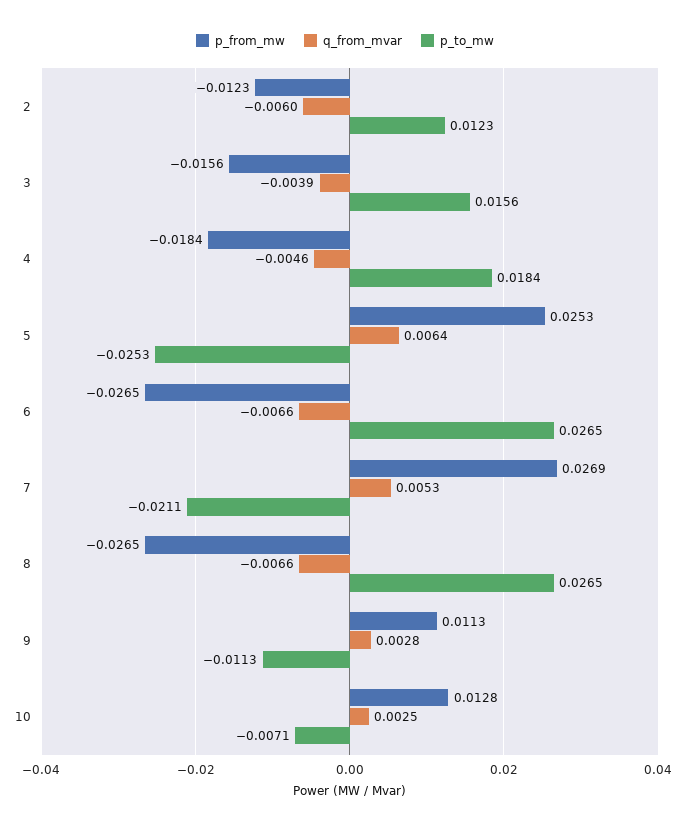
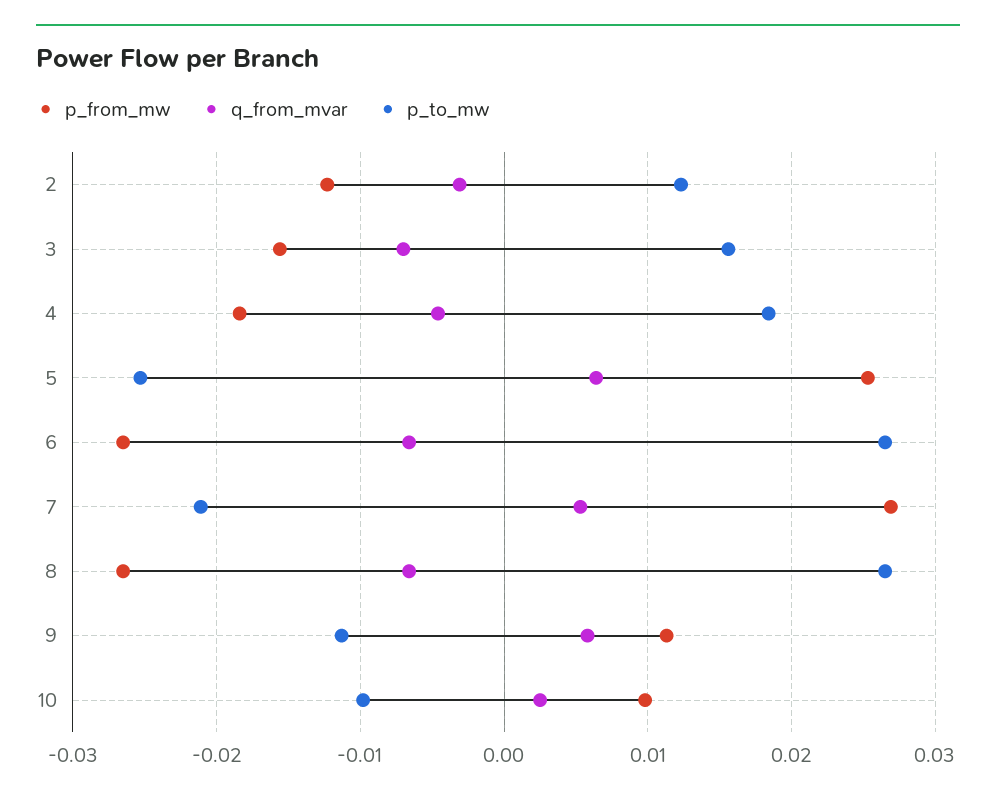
  {
    "p_from_mw": {
      "2": -0.0123,
      "3": -0.0156,
      "4": -0.0184,
      "5": 0.0253,
      "6": -0.0265,
      "7": 0.0269,
      "8": -0.0265,
      "9": 0.0113,
-     "10": 0.0128
+     "10": 0.01
    },
    "q_from_mvar": {
-     "2": -0.006,
+     "2": -0.003,
-     "3": -0.0039,
+     "3": -0.007,
      "4": -0.0046,
      "5": 0.0064,
      "6": -0.0066,
      "7": 0.0053,
      "8": -0.0066,
-     "9": 0.0028,
+     "9": 0.006,
      "10": 0.0025
    },
    "p_to_mw": {
      "2": 0.0123,
      "3": 0.0156,
      "4": 0.0184,
      "5": -0.0253,
      "6": 0.0265,
      "7": -0.0211,
      "8": 0.0265,
      "9": -0.0113,
-     "10": -0.0071
+     "10": -0.01
    }
  }

